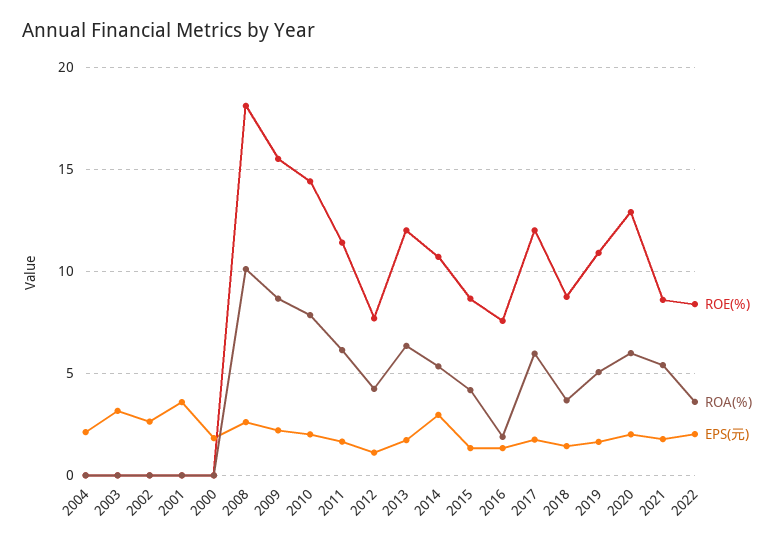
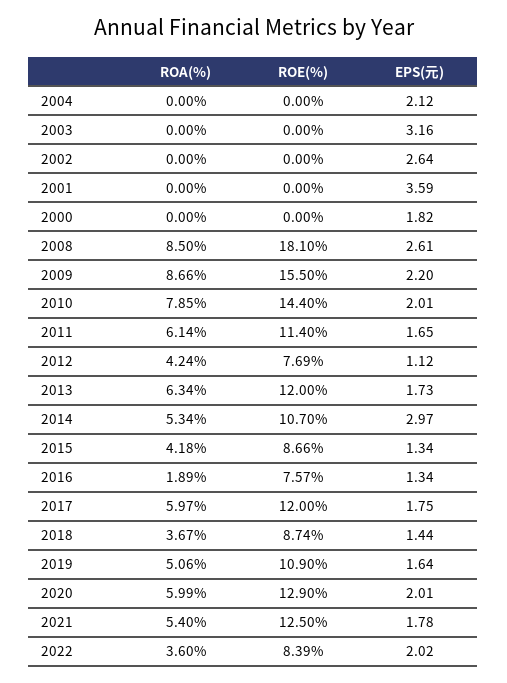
  {
    "ROE(%)": {
      "2004": 0,
      "2003": 0,
      "2002": 0,
      "2001": 0,
      "2000": 0,
      "2008": 18.1,
      "2009": 15.5,
      "2010": 14.4,
      "2011": 11.4,
      "2012": 7.69,
      "2013": 12,
      "2014": 10.7,
      "2015": 8.66,
      "2016": 7.57,
      "2017": 12,
      "2018": 8.74,
      "2019": 10.9,
      "2020": 12.9,
-     "2021": 8.5,
+     "2021": 12.5,
      "2022": 8.39
    },
    "ROA(%)": {
      "2004": 0,
      "2003": 0,
      "2002": 0,
      "2001": 0,
      "2000": 0,
-     "2008": 10,
+     "2008": 8.5,
      "2009": 8.66,
      "2010": 7.85,
      "2011": 6.14,
      "2012": 4.24,
      "2013": 6.34,
      "2014": 5.34,
      "2015": 4.18,
      "2016": 1.89,
      "2017": 5.97,
      "2018": 3.67,
      "2019": 5.06,
      "2020": 5.99,
      "2021": 5.4,
      "2022": 3.6
    },
    "EPS(元)": {
      "2004": 2.12,
      "2003": 3.16,
      "2002": 2.64,
      "2001": 3.59,
      "2000": 1.82,
      "2008": 2.61,
      "2009": 2.2,
      "2010": 2.01,
      "2011": 1.65,
      "2012": 1.12,
      "2013": 1.73,
      "2014": 2.97,
      "2015": 1.34,
      "2016": 1.34,
      "2017": 1.75,
      "2018": 1.44,
      "2019": 1.64,
      "2020": 2.01,
      "2021": 1.78,
      "2022": 2.02
    }
  }

